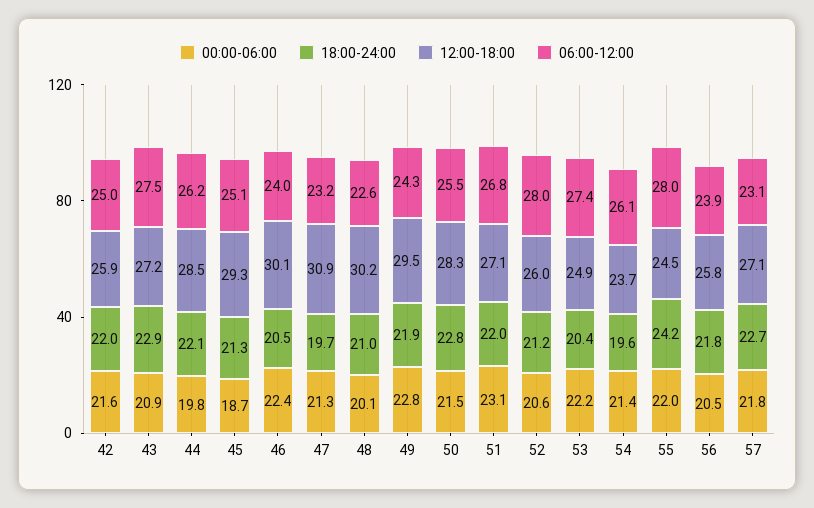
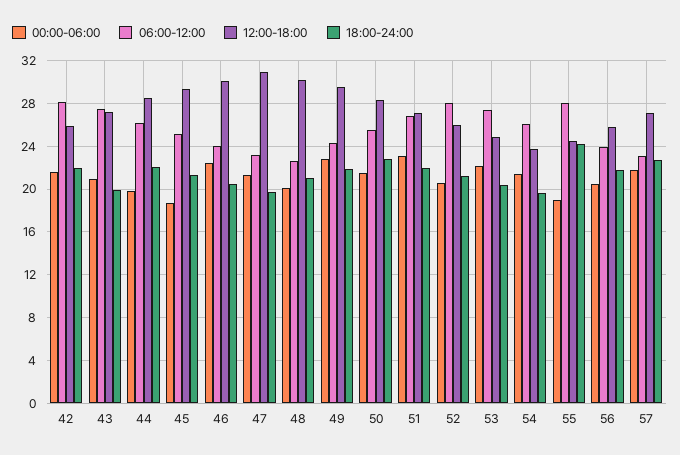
  {
    "00:00-06:00": {
      "42": 21.6,
      "43": 20.9,
      "44": 19.8,
      "45": 18.7,
      "46": 22.4,
      "47": 21.3,
      "48": 20.1,
      "49": 22.8,
      "50": 21.5,
      "51": 23.1,
      "52": 20.6,
      "53": 22.2,
      "54": 21.4,
-     "55": 22,
+     "55": 19,
      "56": 20.5,
      "57": 21.8
    },
    "18:00-24:00": {
      "42": 22,
-     "43": 22.9,
+     "43": 20,
      "44": 22.1,
      "45": 21.3,
      "46": 20.5,
      "47": 19.7,
      "48": 21,
      "49": 21.9,
      "50": 22.8,
      "51": 22,
      "52": 21.2,
      "53": 20.4,
      "54": 19.6,
      "55": 24.2,
      "56": 21.8,
      "57": 22.7
    },
    "12:00-18:00": {
      "42": 25.9,
      "43": 27.2,
      "44": 28.5,
      "45": 29.3,
      "46": 30.1,
      "47": 30.9,
      "48": 30.2,
      "49": 29.5,
      "50": 28.3,
      "51": 27.1,
      "52": 26,
      "53": 24.9,
      "54": 23.7,
      "55": 24.5,
      "56": 25.8,
      "57": 27.1
    },
    "06:00-12:00": {
-     "42": 25,
+     "42": 28,
      "43": 27.5,
      "44": 26.2,
      "45": 25.1,
      "46": 24,
      "47": 23.2,
      "48": 22.6,
      "49": 24.3,
      "50": 25.5,
      "51": 26.8,
      "52": 28,
      "53": 27.4,
      "54": 26.1,
      "55": 28,
      "56": 23.9,
      "57": 23.1
    }
  }

